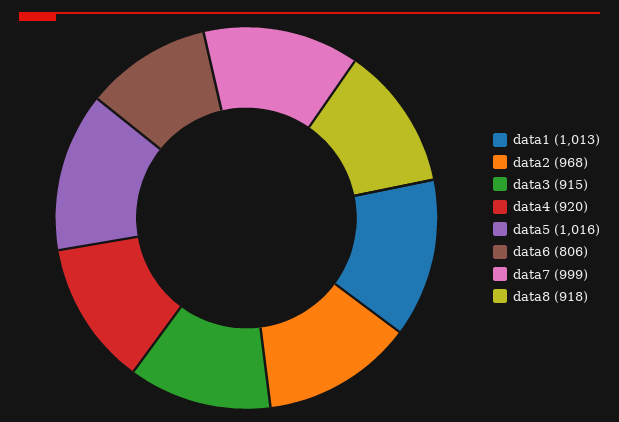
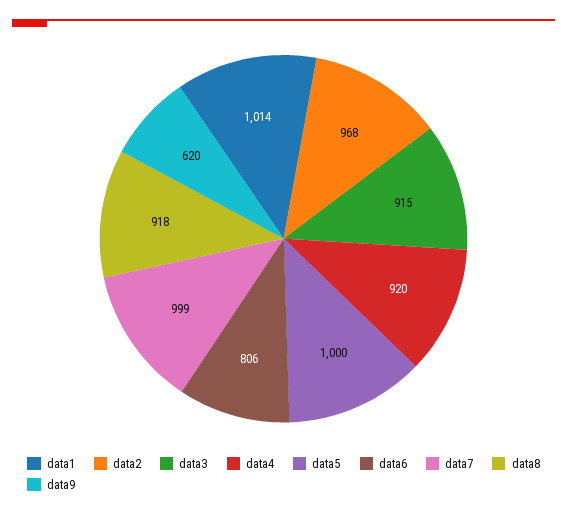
  {
-   "data1": 1013,
+   "data1": 1014,
    "data2": 968,
    "data3": 915,
    "data4": 920,
-   "data5": 1016,
+   "data5": 1000,
    "data6": 806,
    "data7": 999,
-   "data8": 918
+   "data8": 918,
+   "data9": 620
  }

